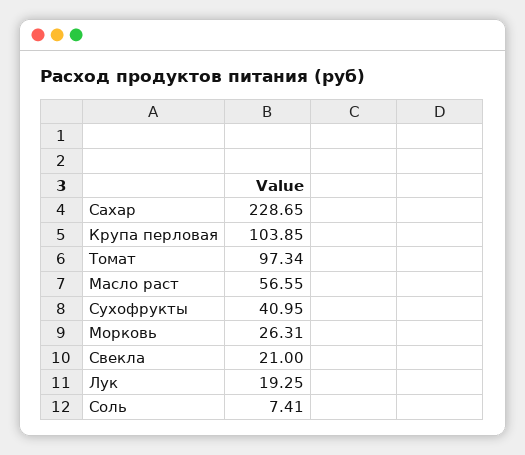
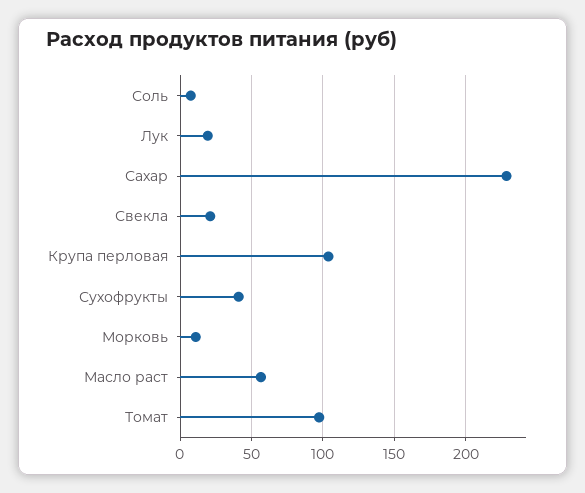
  {
    "Сахар": 228.65,
    "Крупа перловая": 103.85,
    "Томат": 97.34,
    "Масло раст": 56.55,
    "Сухофрукты": 40.95,
-   "Морковь": 26.31,
+   "Морковь": 10,
    "Свекла": 21,
    "Лук": 19.25,
    "Соль": 7.41
  }

